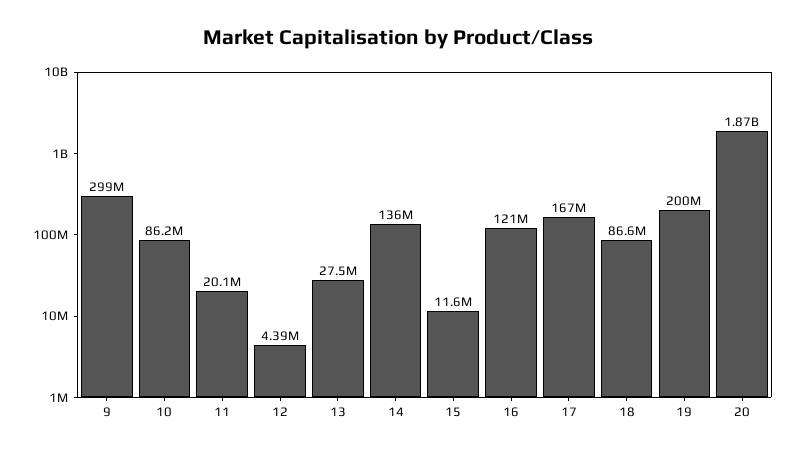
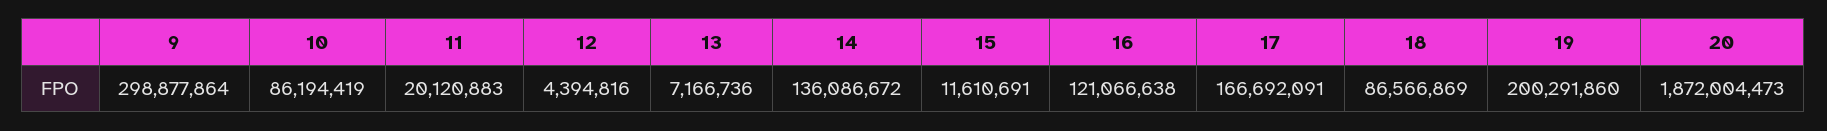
  {
    "9": 298877864,
    "10": 86194419,
    "11": 20120883,
    "12": 4394816,
-   "13": 27500000,
+   "13": 7166736,
    "14": 136086672,
    "15": 11610691,
    "16": 121066638,
    "17": 166692091,
    "18": 86566869,
    "19": 200291860,
    "20": 1872004473
  }

